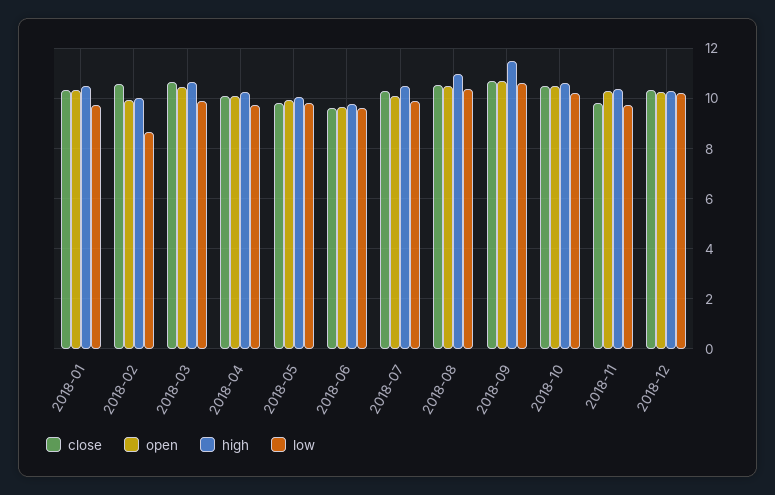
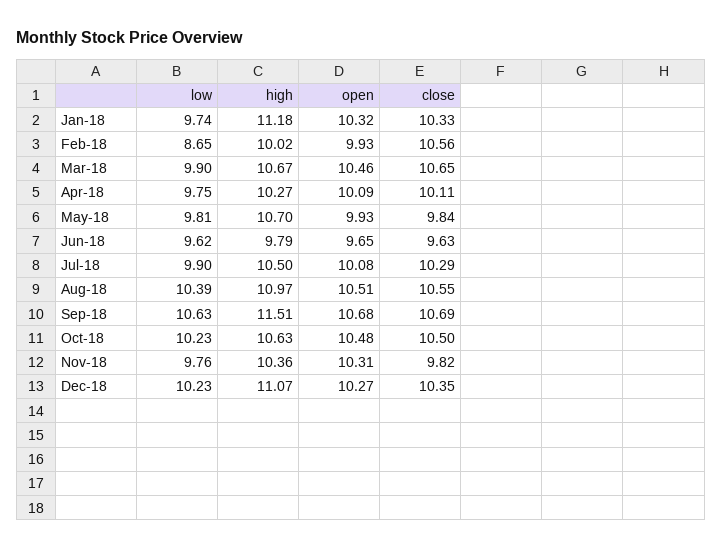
  {
    "close": {
      "2018-01": 10.33,
      "2018-02": 10.56,
      "2018-03": 10.65,
      "2018-04": 10.11,
      "2018-05": 9.84,
      "2018-06": 9.63,
      "2018-07": 10.29,
      "2018-08": 10.55,
      "2018-09": 10.69,
      "2018-10": 10.5,
      "2018-11": 9.82,
      "2018-12": 10.35
    },
    "open": {
      "2018-01": 10.32,
      "2018-02": 9.93,
      "2018-03": 10.46,
      "2018-04": 10.09,
      "2018-05": 9.93,
      "2018-06": 9.65,
      "2018-07": 10.08,
      "2018-08": 10.51,
      "2018-09": 10.68,
      "2018-10": 10.48,
      "2018-11": 10.31,
      "2018-12": 10.27
    },
    "high": {
-     "2018-01": 10.5,
+     "2018-01": 11.18,
      "2018-02": 10.02,
      "2018-03": 10.67,
      "2018-04": 10.27,
-     "2018-05": 10,
+     "2018-05": 10.7,
      "2018-06": 9.79,
      "2018-07": 10.5,
      "2018-08": 10.97,
      "2018-09": 11.51,
      "2018-10": 10.63,
      "2018-11": 10.36,
-     "2018-12": 10.25
+     "2018-12": 11.07
    },
    "low": {
      "2018-01": 9.74,
      "2018-02": 8.65,
      "2018-03": 9.9,
      "2018-04": 9.75,
      "2018-05": 9.81,
      "2018-06": 9.62,
      "2018-07": 9.9,
      "2018-08": 10.39,
      "2018-09": 10.63,
      "2018-10": 10.23,
      "2018-11": 9.76,
      "2018-12": 10.23
    }
  }

